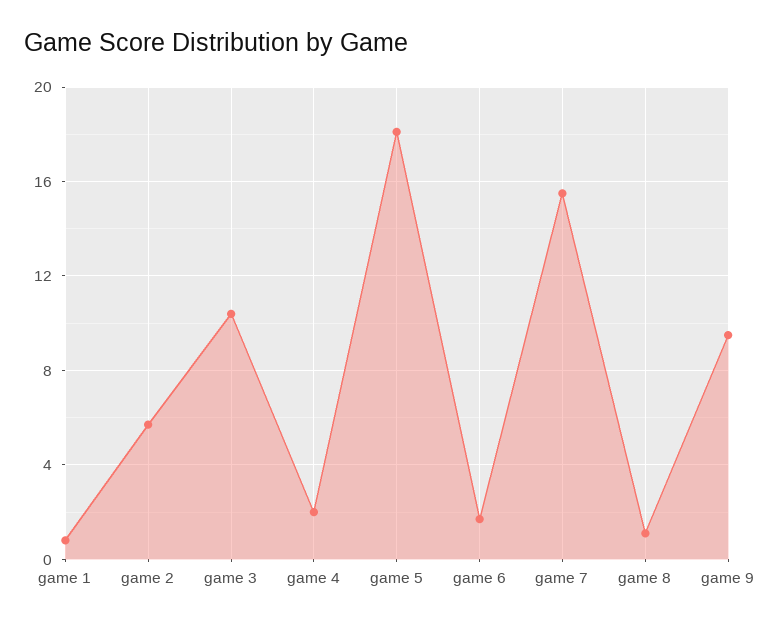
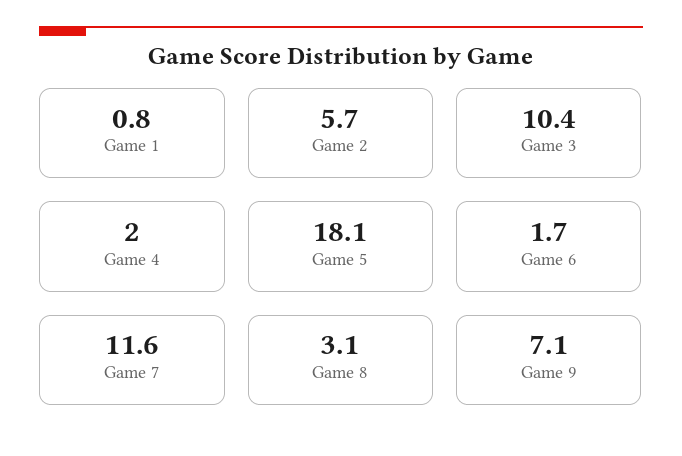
  {
    "game 1": 0.8,
    "game 2": 5.7,
    "game 3": 10.4,
    "game 4": 2,
    "game 5": 18.1,
    "game 6": 1.7,
-   "game 7": 15.5,
+   "game 7": 11.6,
-   "game 8": 1,
+   "game 8": 3.1,
-   "game 9": 9.5
+   "game 9": 7.1
  }

